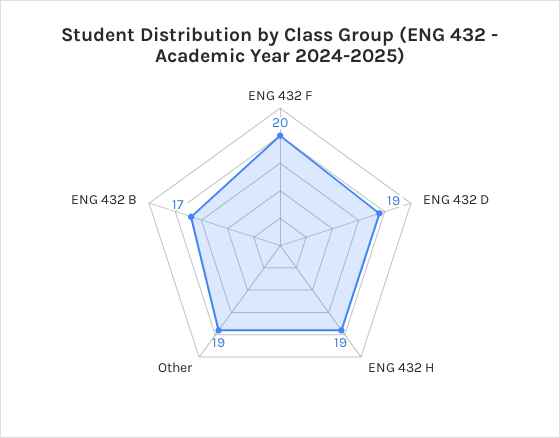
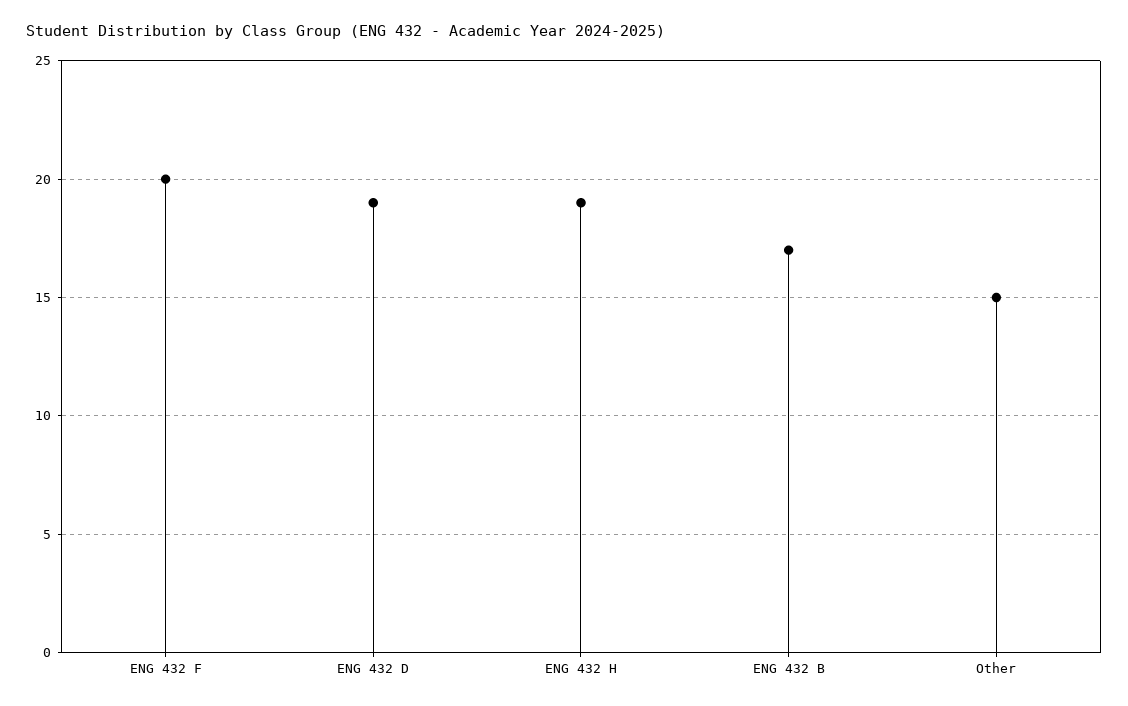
  {
    "ENG 432 F": 20,
    "ENG 432 D": 19,
    "ENG 432 H": 19,
-   "Other": 19,
+   "Other": 15,
    "ENG 432 B": 17
  }

